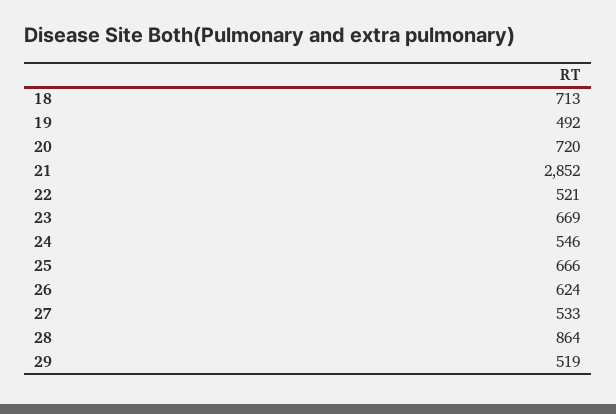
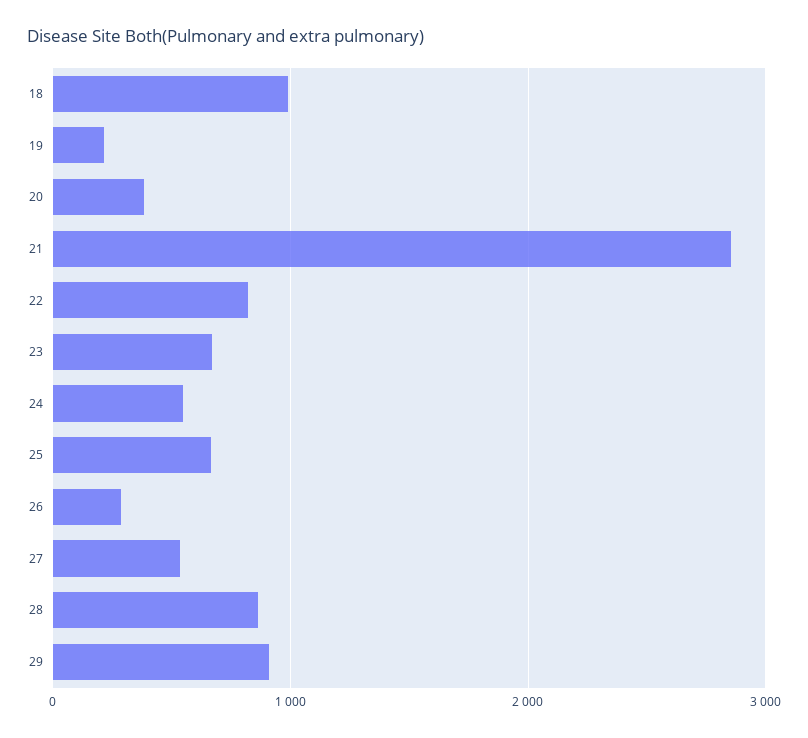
  {
-   "18": 713,
+   "18": 1000,
-   "19": 492,
+   "19": 200,
-   "20": 720,
+   "20": 400,
    "21": 2852,
-   "22": 521,
+   "22": 800,
    "23": 669,
    "24": 546,
    "25": 666,
-   "26": 624,
+   "26": 300,
    "27": 533,
    "28": 864,
-   "29": 519
+   "29": 900
  }

